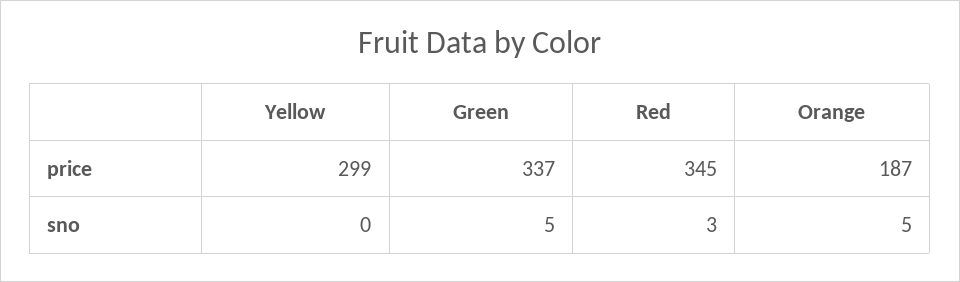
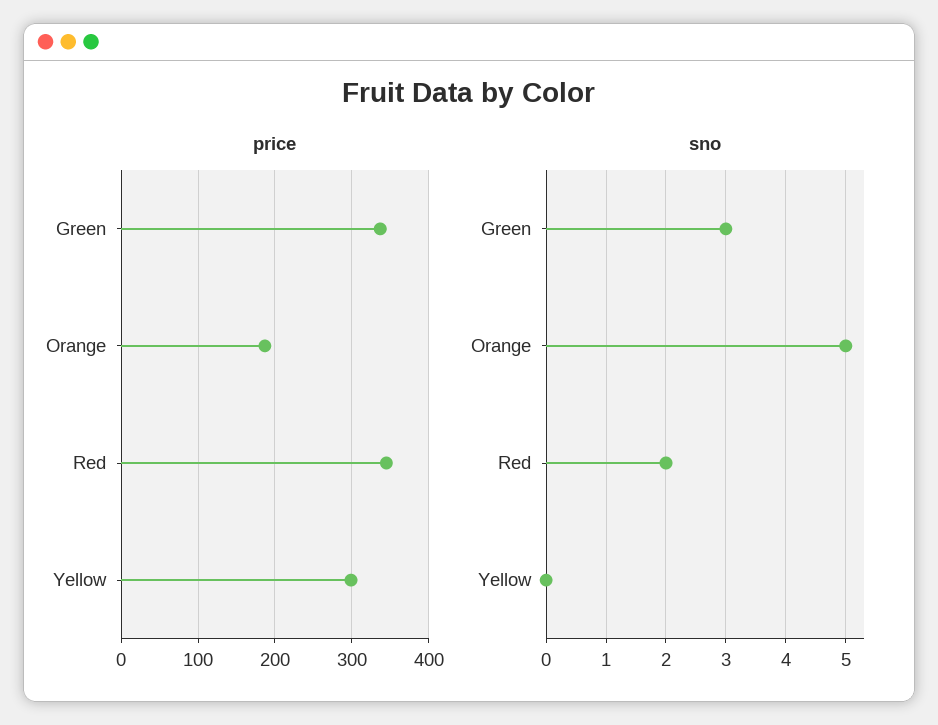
  {
    "price": {
      "Yellow": 299,
      "Green": 337,
      "Red": 345,
      "Orange": 187
    },
    "sno": {
      "Yellow": 0,
-     "Green": 5,
+     "Green": 3,
-     "Red": 3,
+     "Red": 2,
      "Orange": 5
    }
  }

